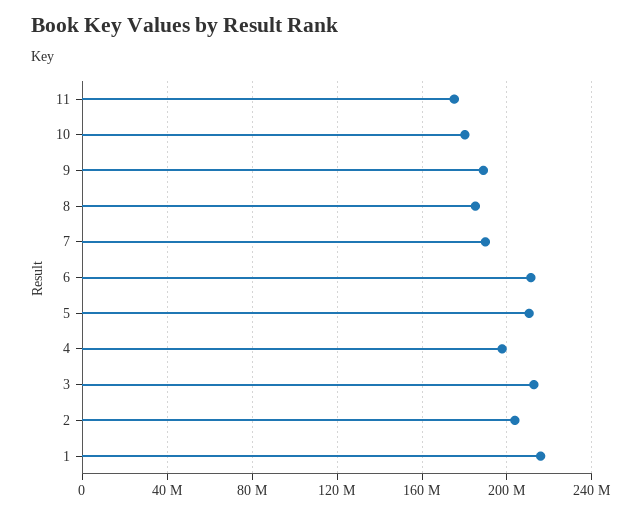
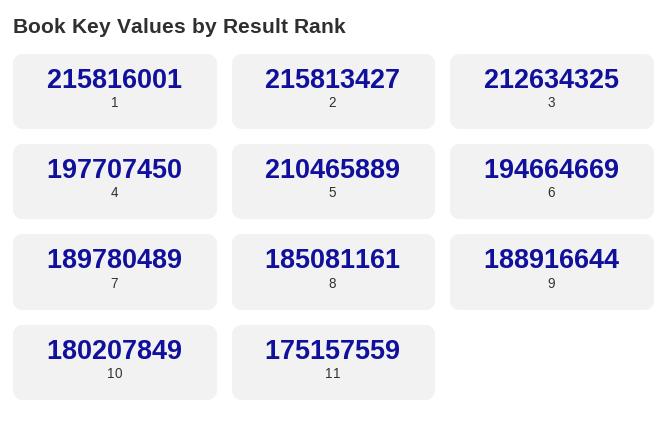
  {
    "11": 175157559,
    "10": 180207849,
    "9": 188916644,
    "8": 185081161,
    "7": 189780489,
-   "6": 210000000,
+   "6": 194664669,
    "5": 210465889,
    "4": 197707450,
    "3": 212634325,
-   "2": 205000000,
+   "2": 215813427,
    "1": 215816001
  }

